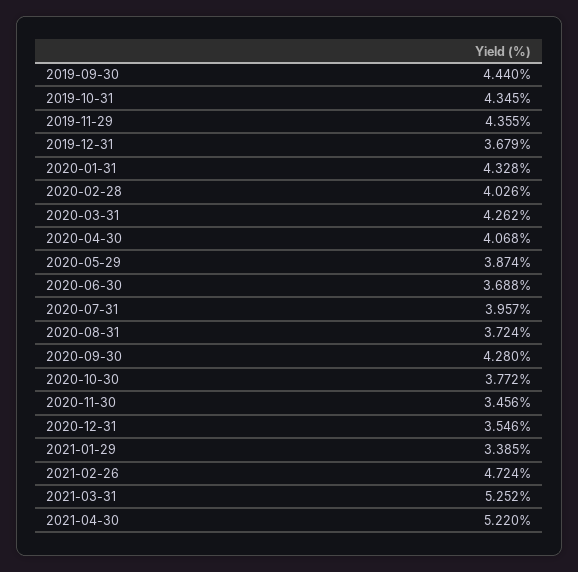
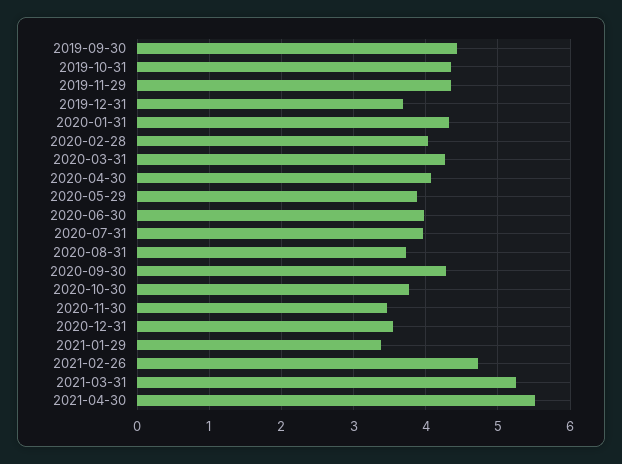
  {
    "2019-09-30": 4.44,
    "2019-10-31": 4.345,
    "2019-11-29": 4.355,
    "2019-12-31": 3.679,
    "2020-01-31": 4.328,
    "2020-02-28": 4.026,
    "2020-03-31": 4.262,
    "2020-04-30": 4.068,
    "2020-05-29": 3.874,
-   "2020-06-30": 3.688,
+   "2020-06-30": 4,
    "2020-07-31": 3.957,
    "2020-08-31": 3.724,
    "2020-09-30": 4.28,
    "2020-10-30": 3.772,
    "2020-11-30": 3.456,
    "2020-12-31": 3.546,
    "2021-01-29": 3.385,
    "2021-02-26": 4.724,
    "2021-03-31": 5.252,
-   "2021-04-30": 5.22
+   "2021-04-30": 5.5
  }

